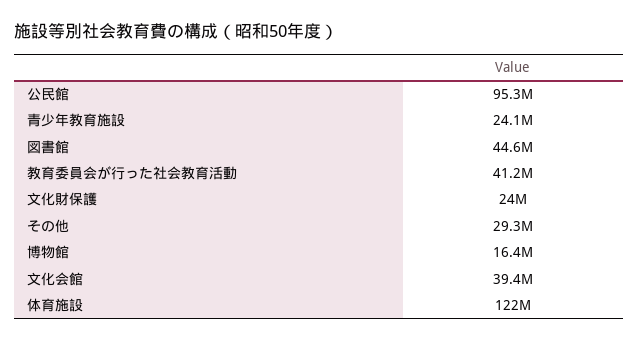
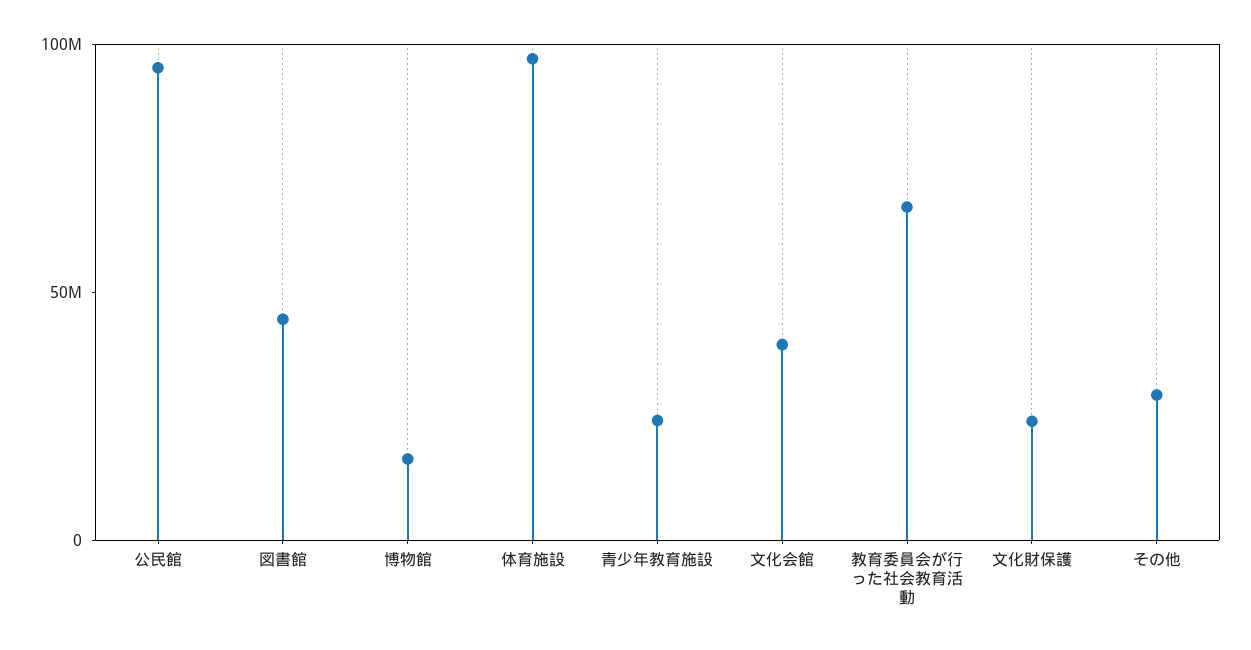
  {
    "公民館": 95300000,
    "青少年教育施設": 24100000,
    "図書館": 44600000,
-   "教育委員会が行った社会教育活動": 41200000,
+   "教育委員会が行った社会教育活動": 70000000,
    "文化財保護": 24000000,
    "その他": 29300000,
    "博物館": 16400000,
    "文化会館": 39400000,
-   "体育施設": 122000000
+   "体育施設": 100000000
  }

